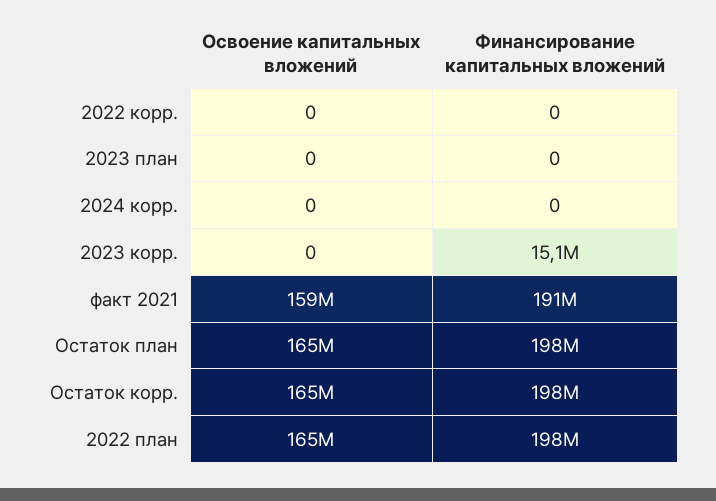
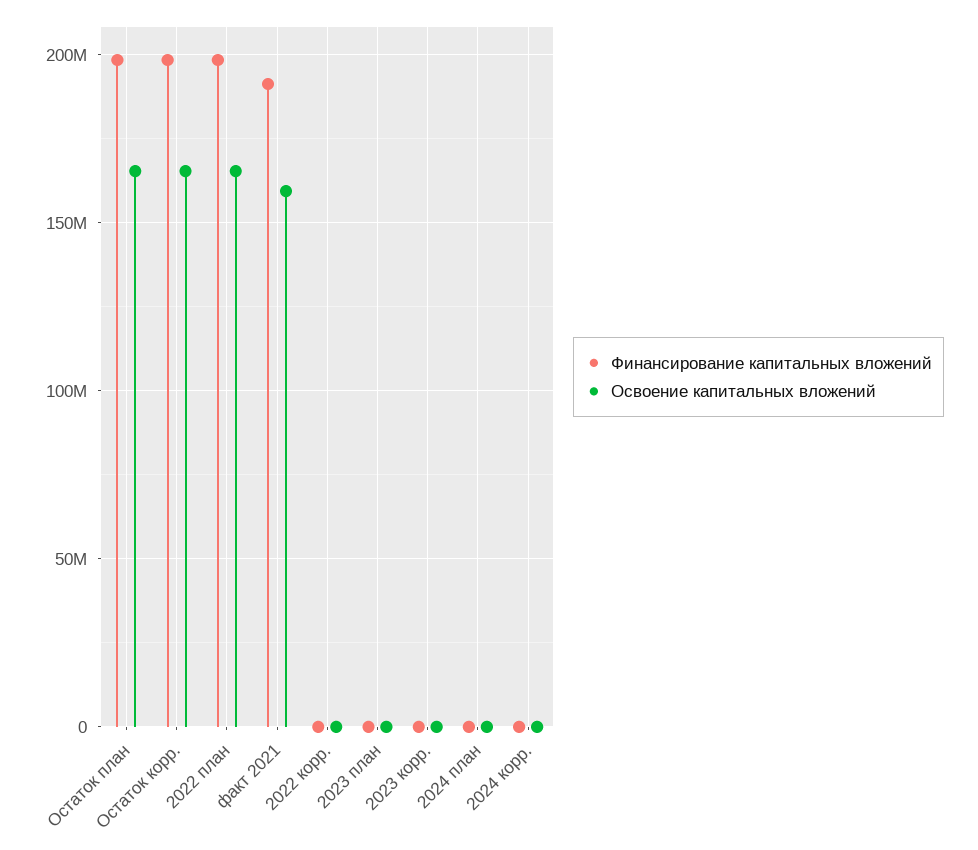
  {
    "Освоение капитальных вложений": {
      "2022 корр.": 0,
      "2023 план": 0,
      "2024 корр.": 0,
      "2023 корр.": 0,
      "факт 2021": 159000000,
      "Остаток план": 165000000,
      "Остаток корр.": 165000000,
-     "2022 план": 165000000
+     "2022 план": 165000000,
+     "2024 план": 0
    },
    "Финансирование капитальных вложений": {
      "2022 корр.": 0,
      "2023 план": 0,
      "2024 корр.": 0,
-     "2023 корр.": 15100000,
+     "2023 корр.": 0,
      "факт 2021": 191000000,
      "Остаток план": 198000000,
      "Остаток корр.": 198000000,
-     "2022 план": 198000000
+     "2022 план": 198000000,
+     "2024 план": 0
    }
  }

